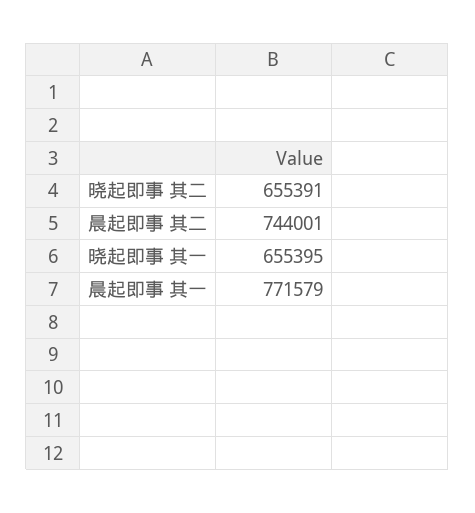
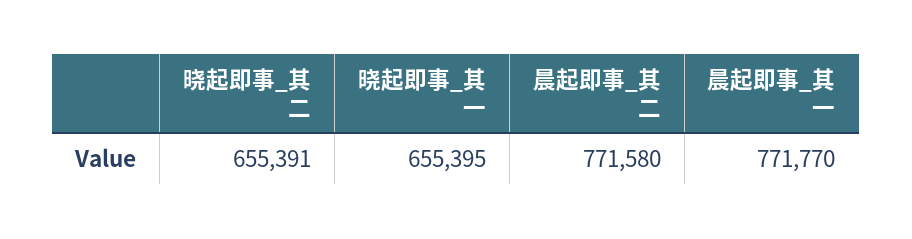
  {
    "晓起即事 其二": 655391,
-   "晨起即事 其二": 744001,
+   "晨起即事 其二": 771580,
    "晓起即事 其一": 655395,
-   "晨起即事 其一": 771579
+   "晨起即事 其一": 771770
  }

